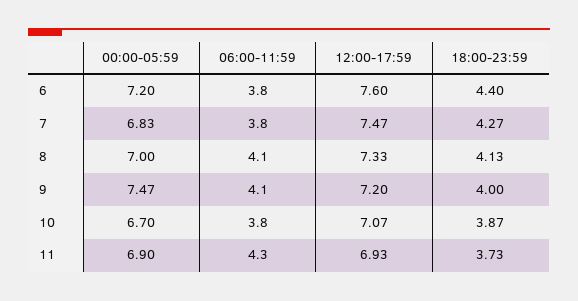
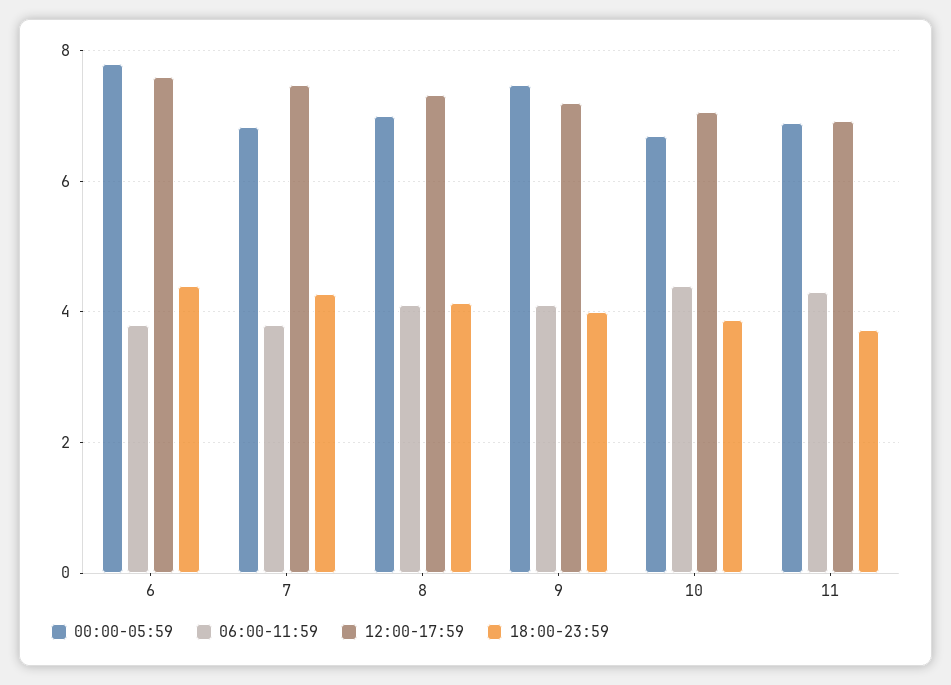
  {
    "00:00-05:59": {
-     "6": 7.2,
+     "6": 7.8,
      "7": 6.83,
      "8": 7,
      "9": 7.47,
      "10": 6.7,
      "11": 6.9
    },
    "06:00-11:59": {
      "6": 3.8,
      "7": 3.8,
      "8": 4.1,
      "9": 4.1,
-     "10": 3.8,
+     "10": 4.4,
      "11": 4.3
    },
    "12:00-17:59": {
      "6": 7.6,
      "7": 7.47,
      "8": 7.33,
      "9": 7.2,
      "10": 7.07,
      "11": 6.93
    },
    "18:00-23:59": {
      "6": 4.4,
      "7": 4.27,
      "8": 4.13,
      "9": 4,
      "10": 3.87,
      "11": 3.73
    }
  }

